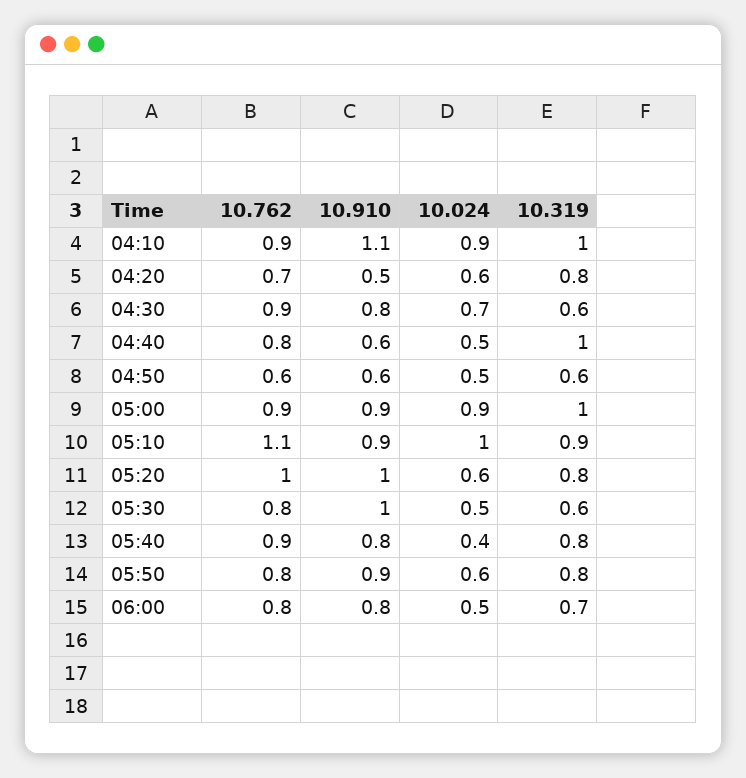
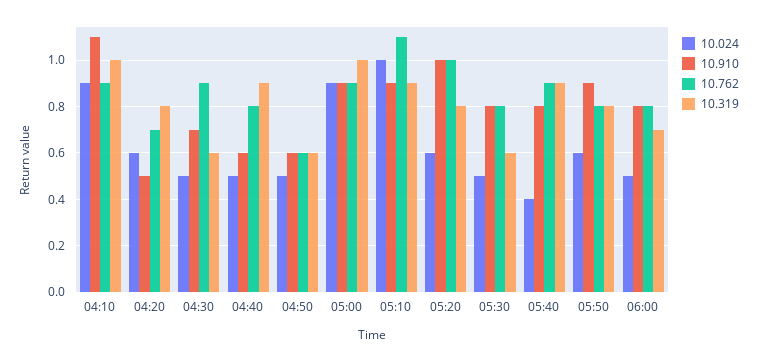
  {
    "10.762": {
      "04:10": 0.9,
      "04:20": 0.7,
      "04:30": 0.9,
      "04:40": 0.8,
      "04:50": 0.6,
      "05:00": 0.9,
      "05:10": 1.1,
      "05:20": 1,
      "05:30": 0.8,
      "05:40": 0.9,
      "05:50": 0.8,
      "06:00": 0.8
    },
    "10.910": {
      "04:10": 1.1,
      "04:20": 0.5,
-     "04:30": 0.8,
+     "04:30": 0.7,
      "04:40": 0.6,
      "04:50": 0.6,
      "05:00": 0.9,
      "05:10": 0.9,
      "05:20": 1,
-     "05:30": 1,
+     "05:30": 0.8,
      "05:40": 0.8,
      "05:50": 0.9,
      "06:00": 0.8
    },
    "10.024": {
      "04:10": 0.9,
      "04:20": 0.6,
-     "04:30": 0.7,
+     "04:30": 0.5,
      "04:40": 0.5,
      "04:50": 0.5,
      "05:00": 0.9,
      "05:10": 1,
      "05:20": 0.6,
      "05:30": 0.5,
      "05:40": 0.4,
      "05:50": 0.6,
      "06:00": 0.5
    },
    "10.319": {
      "04:10": 1,
      "04:20": 0.8,
      "04:30": 0.6,
-     "04:40": 1,
+     "04:40": 0.9,
      "04:50": 0.6,
      "05:00": 1,
      "05:10": 0.9,
      "05:20": 0.8,
      "05:30": 0.6,
-     "05:40": 0.8,
+     "05:40": 0.9,
      "05:50": 0.8,
      "06:00": 0.7
    }
  }

